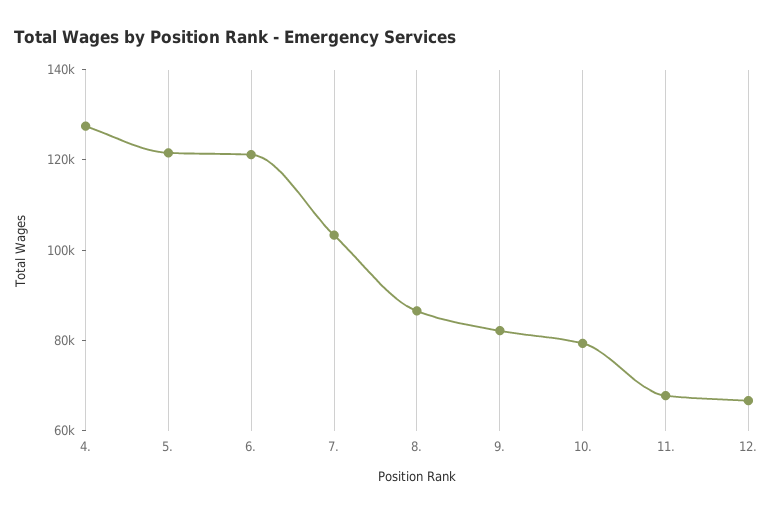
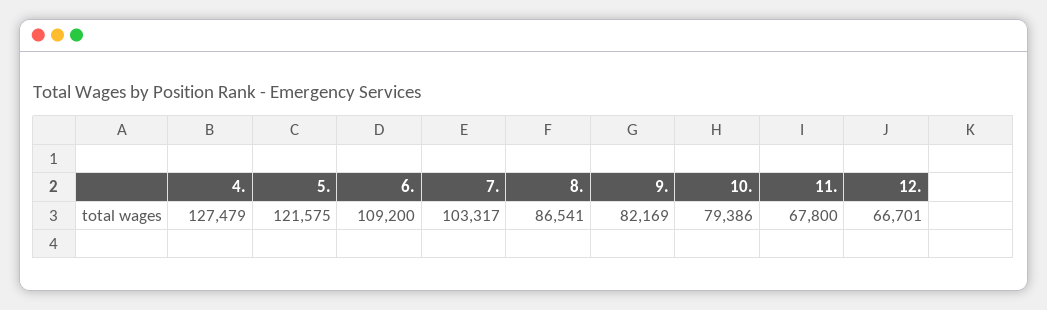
  {
    "4.": 127479,
    "5.": 121575,
-   "6.": 120000,
+   "6.": 109200,
    "7.": 103317,
    "8.": 86541,
    "9.": 82169,
    "10.": 79386,
    "11.": 67800,
    "12.": 66701
  }

